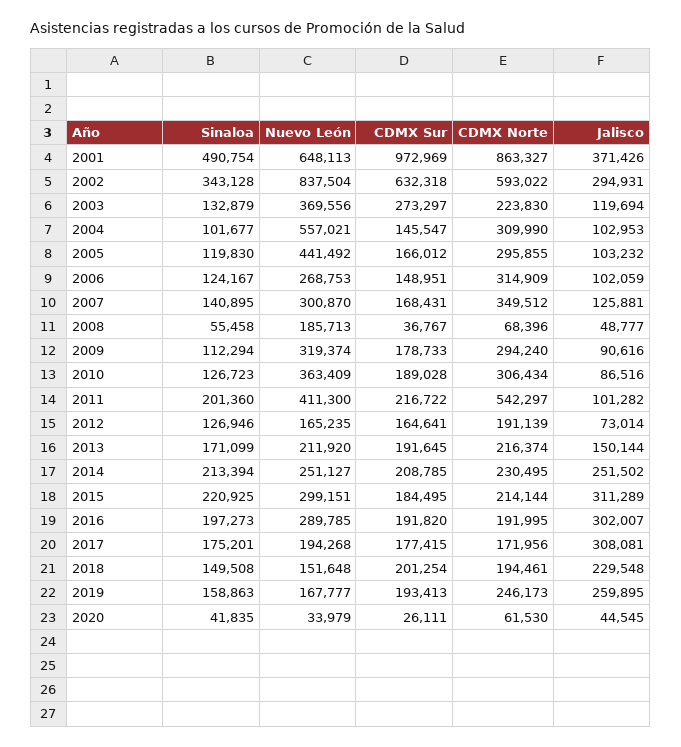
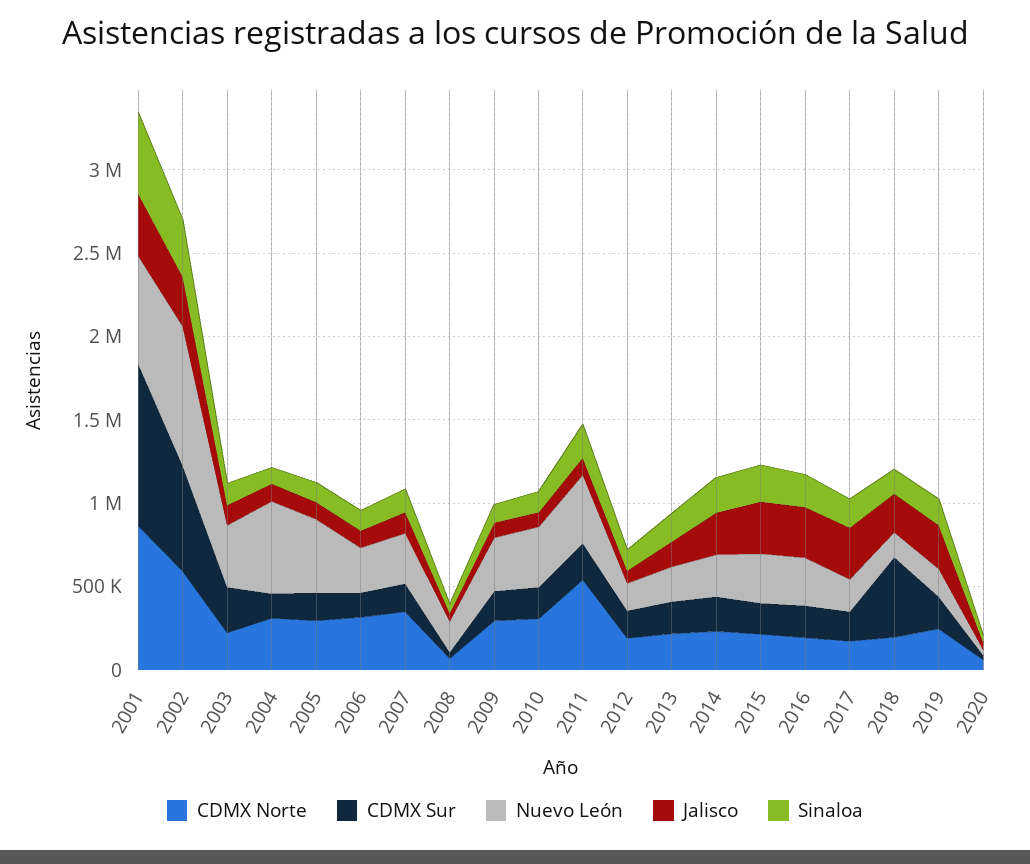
  {
    "Sinaloa": {
      "2001": 490754,
      "2002": 343128,
      "2003": 132879,
      "2004": 101677,
      "2005": 119830,
      "2006": 124167,
      "2007": 140895,
      "2008": 55458,
      "2009": 112294,
      "2010": 126723,
      "2011": 201360,
      "2012": 126946,
      "2013": 171099,
      "2014": 213394,
      "2015": 220925,
      "2016": 197273,
      "2017": 175201,
      "2018": 149508,
      "2019": 158863,
      "2020": 41835
    },
    "Nuevo León": {
      "2001": 648113,
      "2002": 837504,
      "2003": 369556,
      "2004": 557021,
      "2005": 441492,
      "2006": 268753,
      "2007": 300870,
      "2008": 185713,
      "2009": 319374,
      "2010": 363409,
      "2011": 411300,
      "2012": 165235,
      "2013": 211920,
      "2014": 251127,
      "2015": 299151,
      "2016": 289785,
      "2017": 194268,
      "2018": 151648,
      "2019": 167777,
      "2020": 33979
    },
    "CDMX Sur": {
      "2001": 972969,
      "2002": 632318,
      "2003": 273297,
      "2004": 145547,
      "2005": 166012,
      "2006": 148951,
      "2007": 168431,
      "2008": 36767,
      "2009": 178733,
      "2010": 189028,
      "2011": 216722,
      "2012": 164641,
      "2013": 191645,
      "2014": 208785,
      "2015": 184495,
      "2016": 191820,
      "2017": 177415,
-     "2018": 201254,
+     "2018": 500000,
      "2019": 193413,
      "2020": 26111
    },
    "CDMX Norte": {
      "2001": 863327,
      "2002": 593022,
      "2003": 223830,
      "2004": 309990,
      "2005": 295855,
      "2006": 314909,
      "2007": 349512,
      "2008": 68396,
      "2009": 294240,
      "2010": 306434,
      "2011": 542297,
      "2012": 191139,
      "2013": 216374,
      "2014": 230495,
      "2015": 214144,
      "2016": 191995,
      "2017": 171956,
      "2018": 194461,
      "2019": 246173,
      "2020": 61530
    },
    "Jalisco": {
      "2001": 371426,
      "2002": 294931,
      "2003": 119694,
      "2004": 102953,
      "2005": 103232,
      "2006": 102059,
      "2007": 125881,
      "2008": 48777,
      "2009": 90616,
      "2010": 86516,
      "2011": 101282,
      "2012": 73014,
      "2013": 150144,
      "2014": 251502,
      "2015": 311289,
      "2016": 302007,
      "2017": 308081,
      "2018": 229548,
      "2019": 259895,
      "2020": 44545
    }
  }

